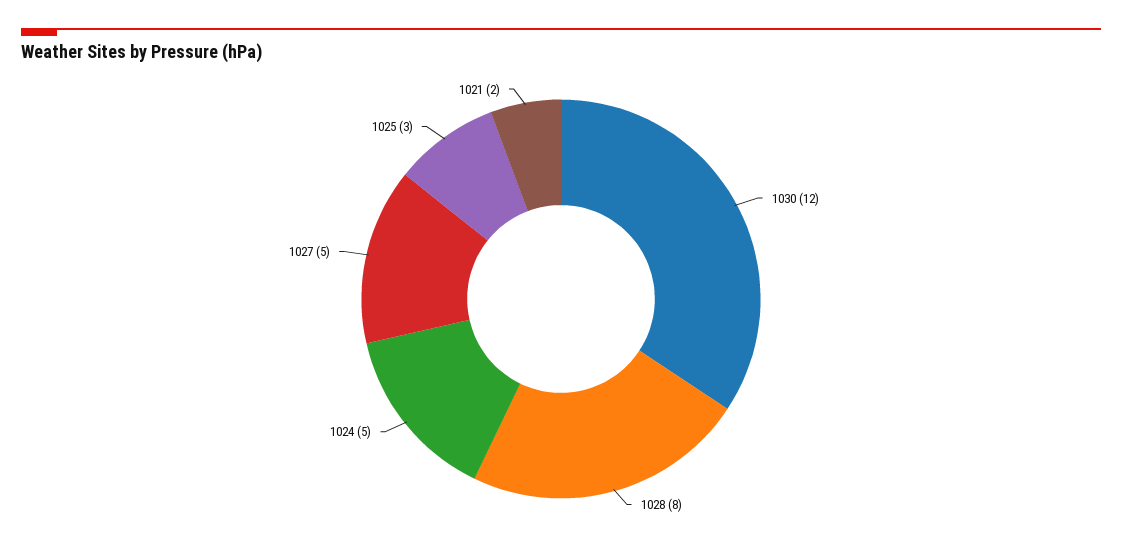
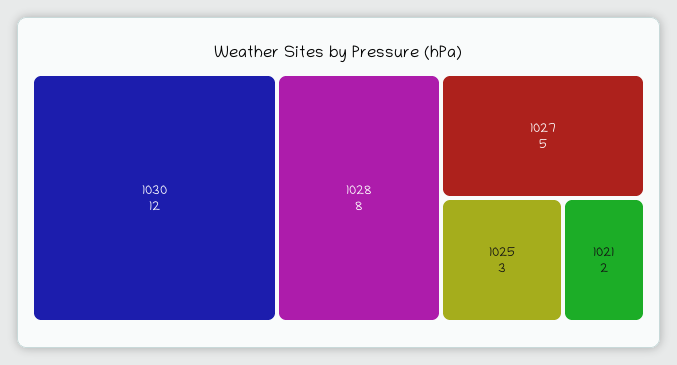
  {
    "1030": 12,
    "1028": 8,
-   "1024": 5,
    "1027": 5,
    "1025": 3,
    "1021": 2
  }

